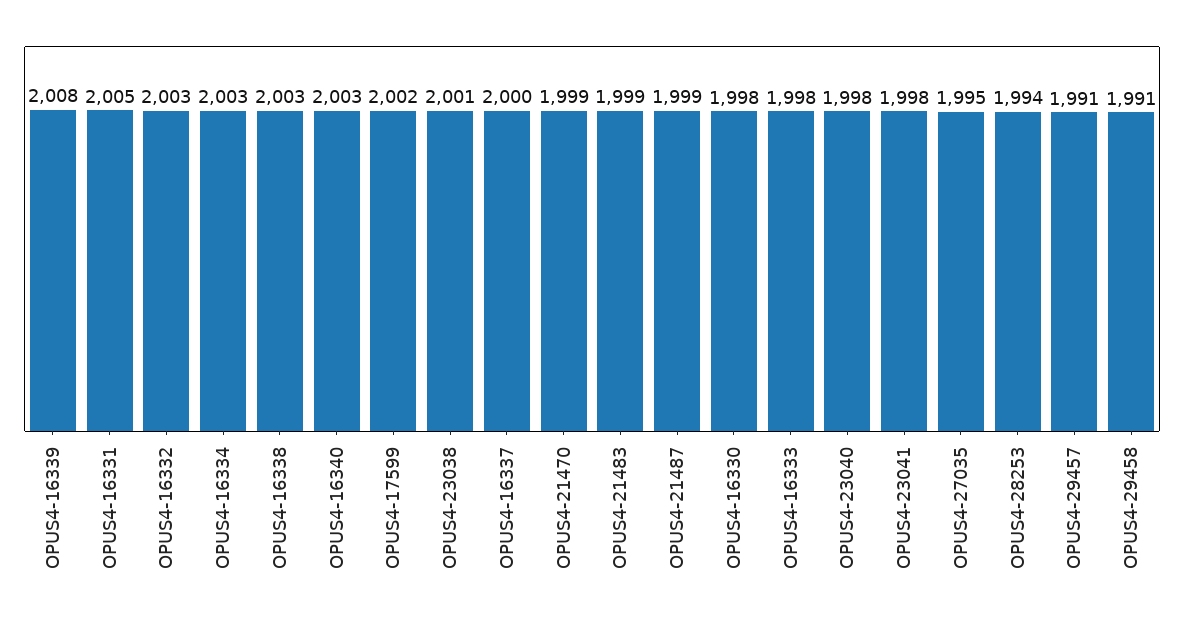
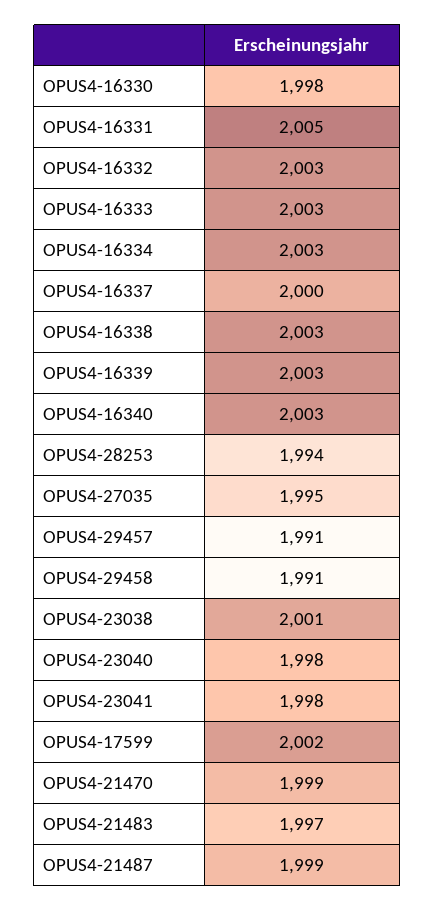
  {
-   "OPUS4-16339": 2008,
+   "OPUS4-16339": 2003,
    "OPUS4-16331": 2005,
    "OPUS4-16332": 2003,
    "OPUS4-16334": 2003,
    "OPUS4-16338": 2003,
    "OPUS4-16340": 2003,
    "OPUS4-17599": 2002,
    "OPUS4-23038": 2001,
    "OPUS4-16337": 2000,
    "OPUS4-21470": 1999,
-   "OPUS4-21483": 1999,
+   "OPUS4-21483": 1997,
    "OPUS4-21487": 1999,
    "OPUS4-16330": 1998,
-   "OPUS4-16333": 1998,
+   "OPUS4-16333": 2003,
    "OPUS4-23040": 1998,
    "OPUS4-23041": 1998,
    "OPUS4-27035": 1995,
    "OPUS4-28253": 1994,
    "OPUS4-29457": 1991,
    "OPUS4-29458": 1991
  }

